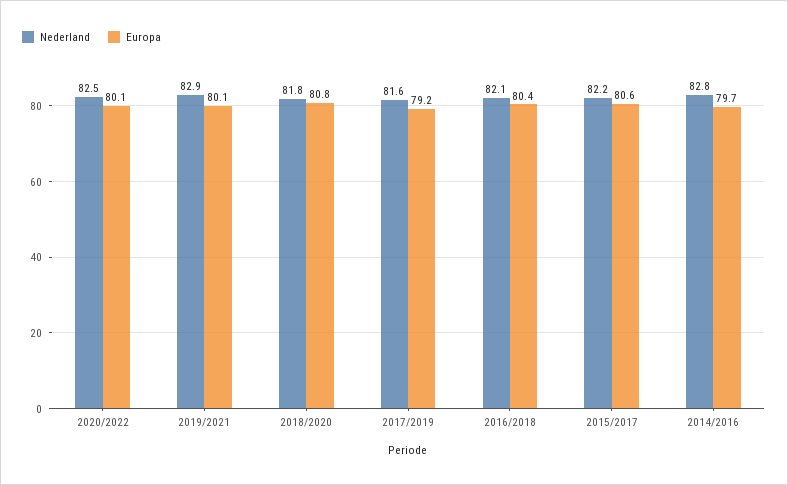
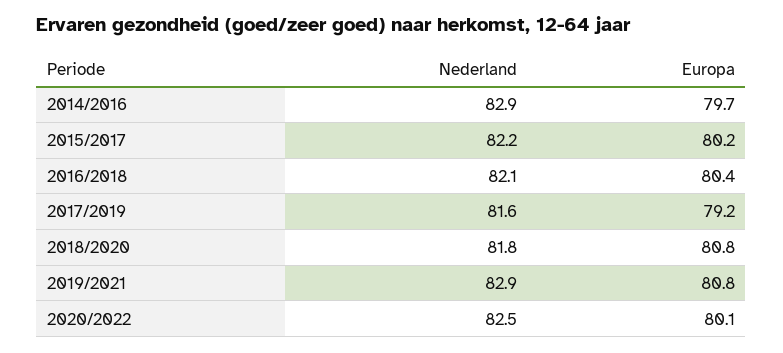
  {
    "Nederland": {
      "2020/2022": 82.5,
      "2019/2021": 82.9,
      "2018/2020": 81.8,
      "2017/2019": 81.6,
      "2016/2018": 82.1,
      "2015/2017": 82.2,
-     "2014/2016": 82.8
+     "2014/2016": 82.9
    },
    "Europa": {
      "2020/2022": 80.1,
-     "2019/2021": 80.1,
+     "2019/2021": 80.8,
      "2018/2020": 80.8,
      "2017/2019": 79.2,
      "2016/2018": 80.4,
-     "2015/2017": 80.6,
+     "2015/2017": 80.2,
      "2014/2016": 79.7
    }
  }

